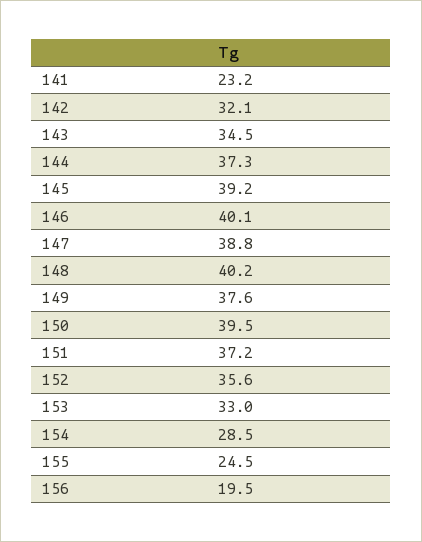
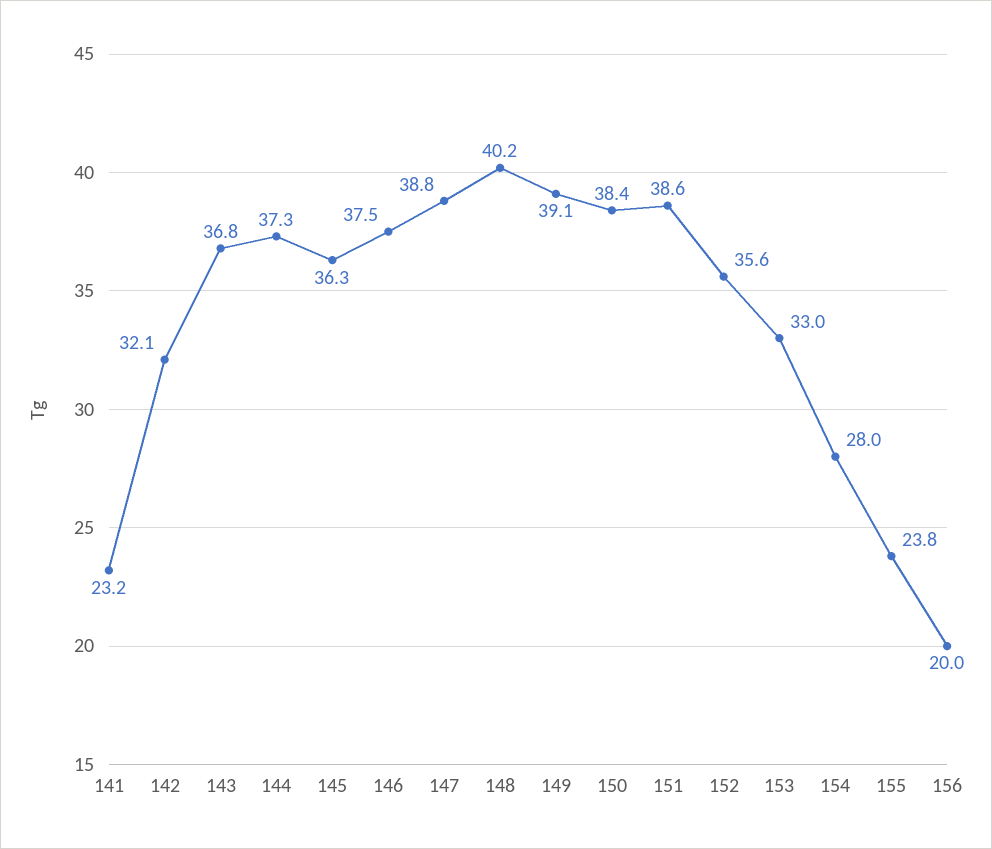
  {
    "141": 23.2,
    "142": 32.1,
-   "143": 34.5,
+   "143": 36.8,
    "144": 37.3,
-   "145": 39.2,
+   "145": 36.3,
-   "146": 40.1,
+   "146": 37.5,
    "147": 38.8,
    "148": 40.2,
-   "149": 37.6,
+   "149": 39.1,
-   "150": 39.5,
+   "150": 38.4,
-   "151": 37.2,
+   "151": 38.6,
    "152": 35.6,
    "153": 33,
-   "154": 28.5,
+   "154": 28,
-   "155": 24.5,
+   "155": 23.8,
-   "156": 19.5
+   "156": 20
  }

